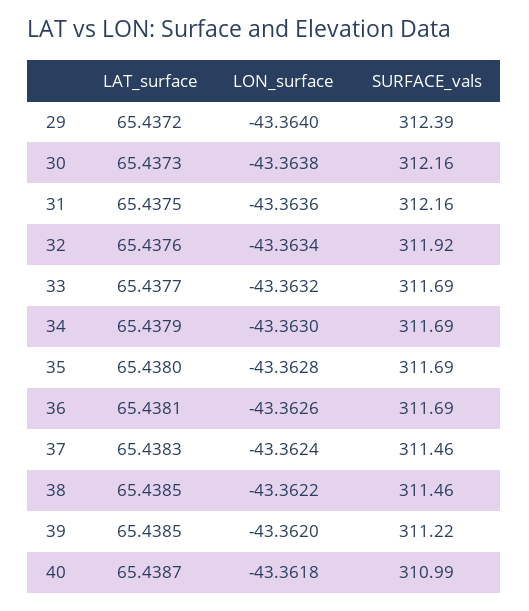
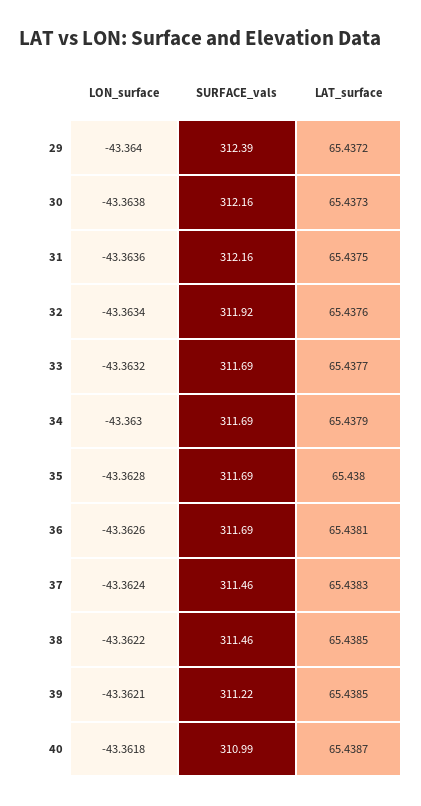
  {
    "LAT_surface": {
      "29": 65.4372,
      "30": 65.4373,
      "31": 65.4375,
      "32": 65.4376,
      "33": 65.4377,
      "34": 65.4379,
      "35": 65.438,
      "36": 65.4381,
      "37": 65.4383,
      "38": 65.4385,
      "39": 65.4385,
      "40": 65.4387
    },
    "LON_surface": {
      "29": -43.364,
      "30": -43.3638,
      "31": -43.3636,
      "32": -43.3634,
      "33": -43.3632,
      "34": -43.363,
      "35": -43.3628,
      "36": -43.3626,
      "37": -43.3624,
      "38": -43.3622,
-     "39": -43.362,
+     "39": -43.3621,
      "40": -43.3618
    },
    "SURFACE_vals": {
      "29": 312.39,
      "30": 312.16,
      "31": 312.16,
      "32": 311.92,
      "33": 311.69,
      "34": 311.69,
      "35": 311.69,
      "36": 311.69,
      "37": 311.46,
      "38": 311.46,
      "39": 311.22,
      "40": 310.99
    }
  }

